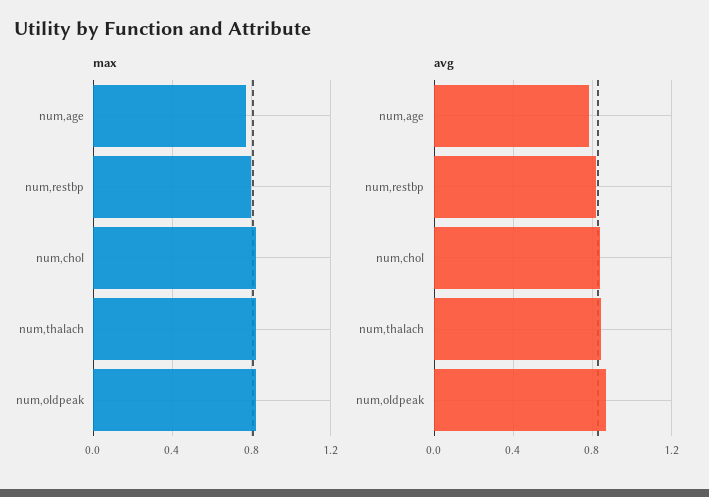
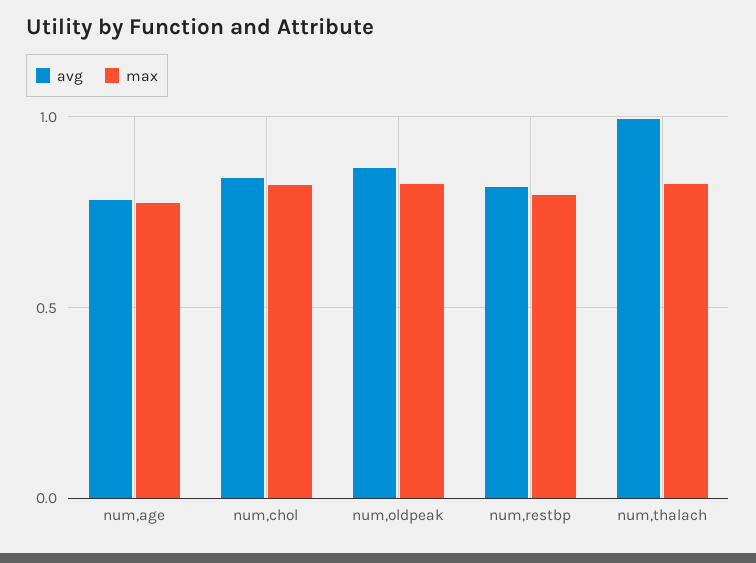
  {
    "max": {
      "num,age": 0.75,
      "num,restbp": 0.8,
      "num,chol": 0.8,
      "num,thalach": 0.8,
      "num,oldpeak": 0.8
    },
    "avg": {
      "num,age": 0.8,
      "num,restbp": 0.8,
      "num,chol": 0.85,
-     "num,thalach": 0.85,
+     "num,thalach": 1,
      "num,oldpeak": 0.85
    }
  }

